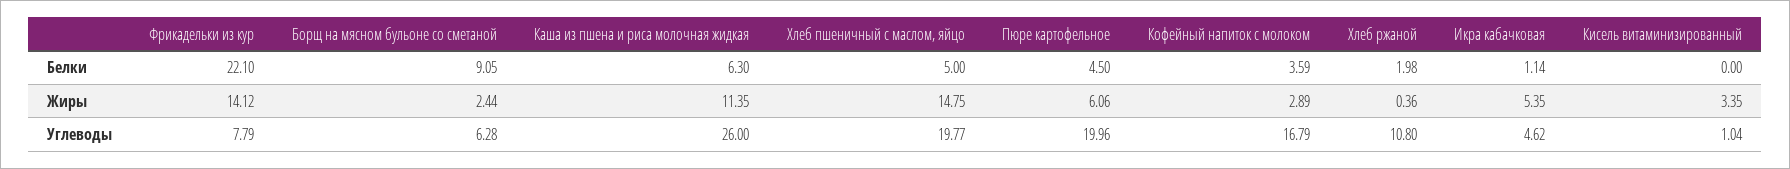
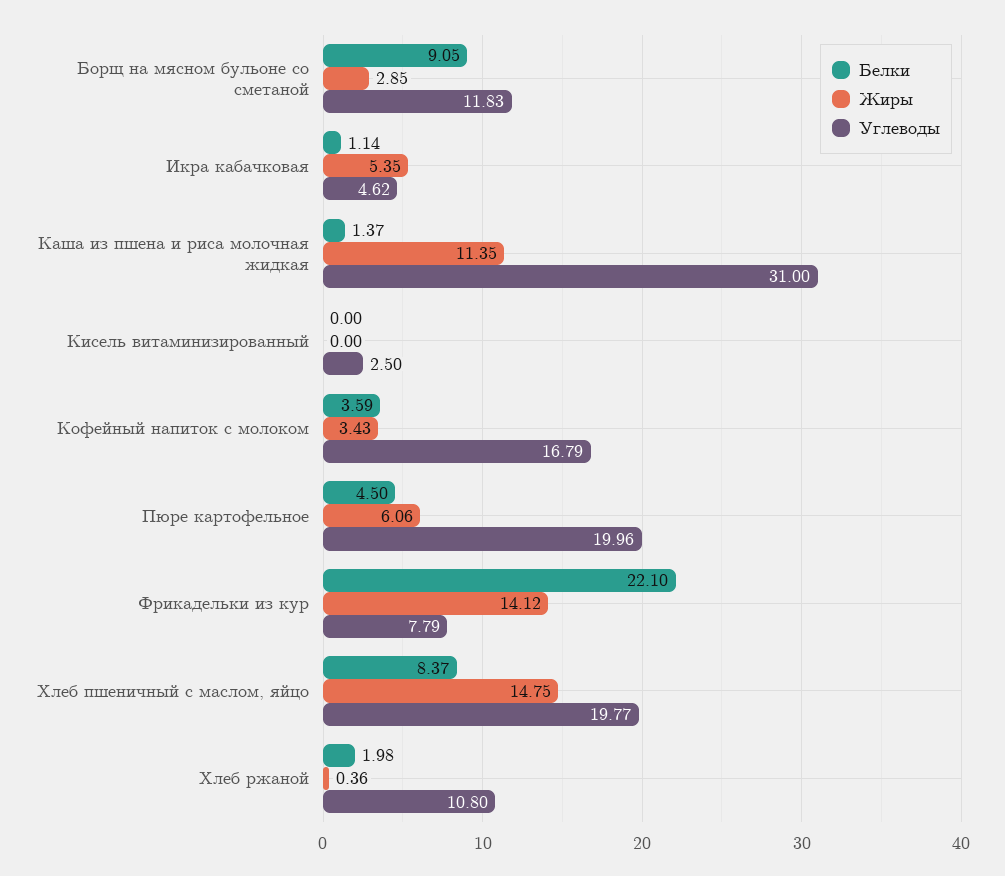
  {
    "Белки": {
      "Фрикадельки из кур": 22.1,
      "Борщ на мясном бульоне со сметаной": 9.05,
-     "Каша из пшена и риса молочная жидкая": 6.3,
+     "Каша из пшена и риса молочная жидкая": 1.37,
-     "Хлеб пшеничный с маслом, яйцо": 5,
+     "Хлеб пшеничный с маслом, яйцо": 8.37,
      "Пюре картофельное": 4.5,
      "Кофейный напиток с молоком": 3.59,
      "Хлеб ржаной": 1.98,
      "Икра кабачковая": 1.14,
      "Кисель витаминизированный": 0
    },
    "Жиры": {
      "Фрикадельки из кур": 14.12,
-     "Борщ на мясном бульоне со сметаной": 2.44,
+     "Борщ на мясном бульоне со сметаной": 2.85,
      "Каша из пшена и риса молочная жидкая": 11.35,
      "Хлеб пшеничный с маслом, яйцо": 14.75,
      "Пюре картофельное": 6.06,
-     "Кофейный напиток с молоком": 2.89,
+     "Кофейный напиток с молоком": 3.43,
      "Хлеб ржаной": 0.36,
      "Икра кабачковая": 5.35,
-     "Кисель витаминизированный": 3.35
+     "Кисель витаминизированный": 0
    },
    "Углеводы": {
      "Фрикадельки из кур": 7.79,
-     "Борщ на мясном бульоне со сметаной": 6.28,
+     "Борщ на мясном бульоне со сметаной": 11.83,
-     "Каша из пшена и риса молочная жидкая": 26,
+     "Каша из пшена и риса молочная жидкая": 31,
      "Хлеб пшеничный с маслом, яйцо": 19.77,
      "Пюре картофельное": 19.96,
      "Кофейный напиток с молоком": 16.79,
      "Хлеб ржаной": 10.8,
      "Икра кабачковая": 4.62,
-     "Кисель витаминизированный": 1.04
+     "Кисель витаминизированный": 2.5
    }
  }

